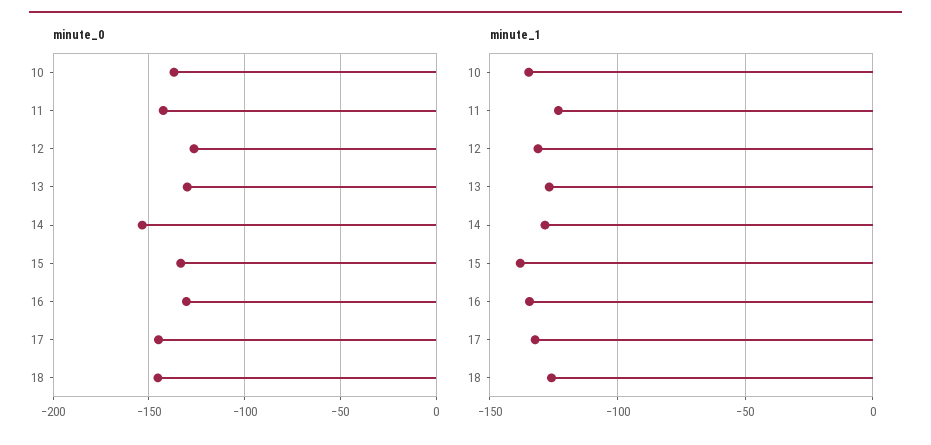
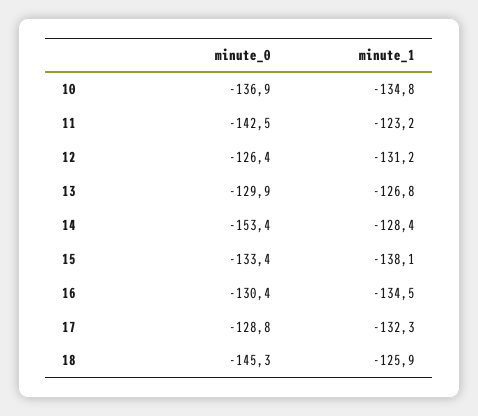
  {
    "minute_0": {
      "10": -136.9,
      "11": -142.5,
      "12": -126.4,
      "13": -129.9,
      "14": -153.4,
      "15": -133.4,
      "16": -130.4,
-     "17": -145,
+     "17": -128.8,
      "18": -145.3
    },
    "minute_1": {
      "10": -134.8,
      "11": -123.2,
      "12": -131.2,
      "13": -126.8,
      "14": -128.4,
      "15": -138.1,
      "16": -134.5,
      "17": -132.3,
      "18": -125.9
    }
  }

